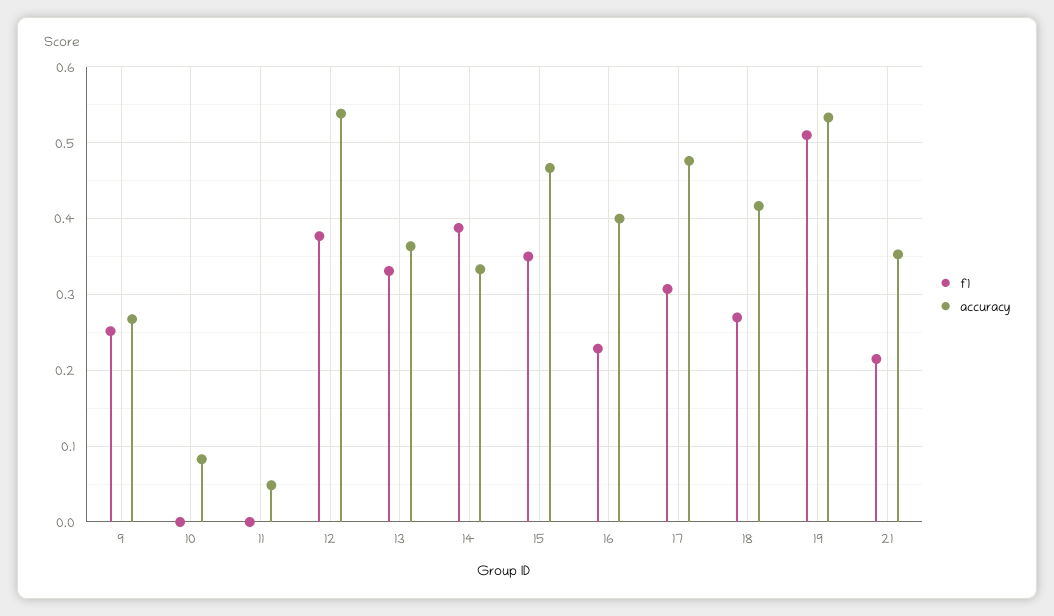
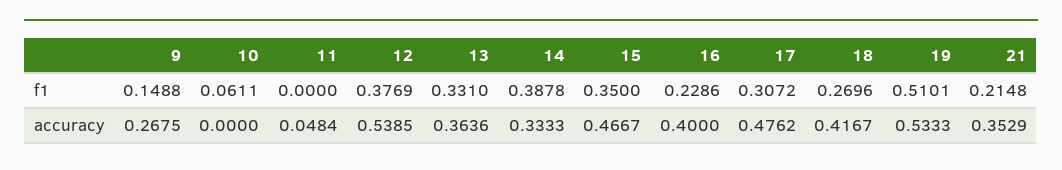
  {
    "f1": {
-     "9": 0.25,
+     "9": 0.1488,
-     "10": 0,
+     "10": 0.0611,
      "11": 0,
      "12": 0.3769,
      "13": 0.331,
      "14": 0.3878,
      "15": 0.35,
      "16": 0.2286,
      "17": 0.3072,
      "18": 0.2696,
      "19": 0.5101,
      "21": 0.2148
    },
    "accuracy": {
      "9": 0.2675,
-     "10": 0.08,
+     "10": 0,
      "11": 0.0484,
      "12": 0.5385,
      "13": 0.3636,
      "14": 0.3333,
      "15": 0.4667,
      "16": 0.4,
      "17": 0.4762,
      "18": 0.4167,
      "19": 0.5333,
      "21": 0.3529
    }
  }

